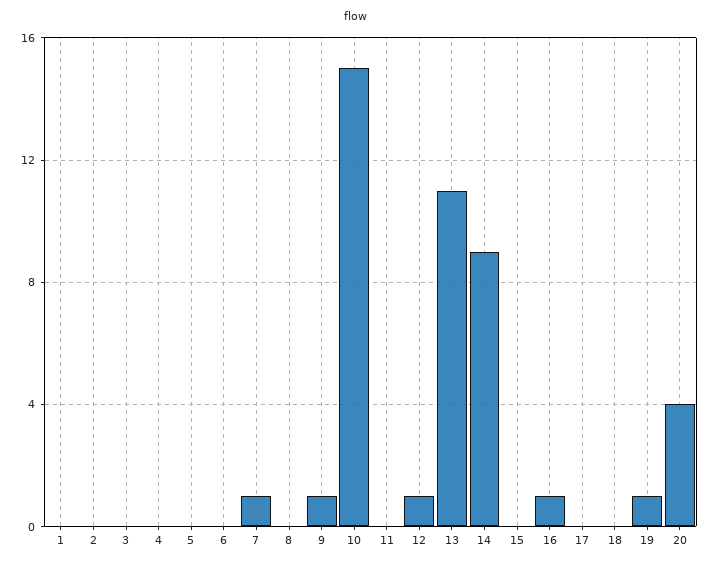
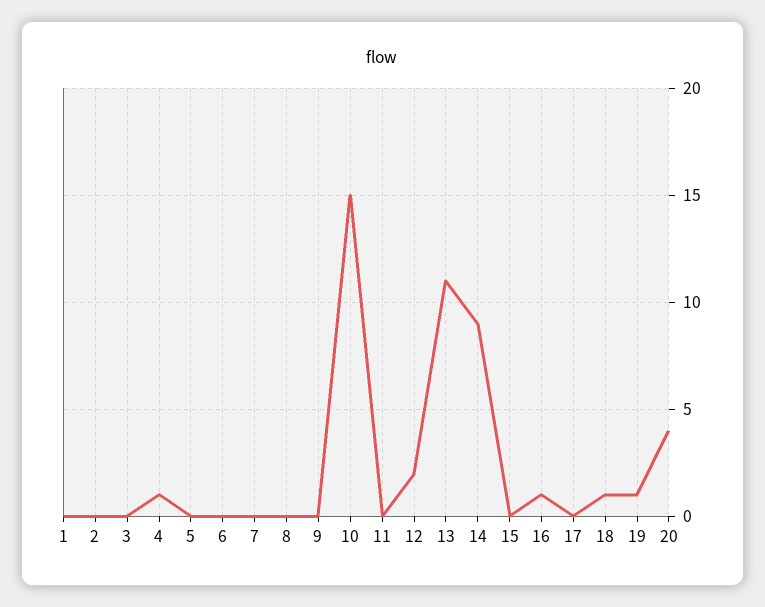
  {
    "1": 0,
    "2": 0,
    "3": 0,
-   "4": 0,
+   "4": 1,
    "5": 0,
    "6": 0,
-   "7": 1,
+   "7": 0,
    "8": 0,
-   "9": 1,
+   "9": 0,
    "10": 15,
    "11": 0,
-   "12": 1,
+   "12": 2,
    "13": 11,
    "14": 9,
    "15": 0,
    "16": 1,
    "17": 0,
-   "18": 0,
+   "18": 1,
    "19": 1,
    "20": 4
  }

